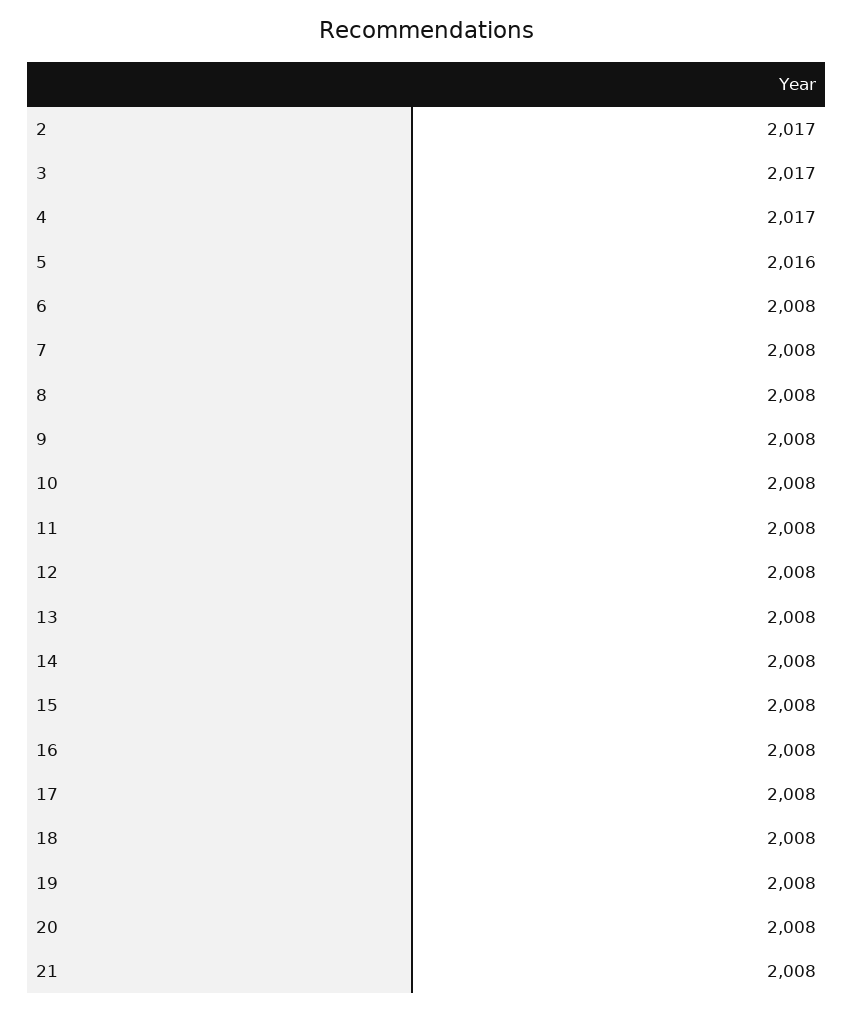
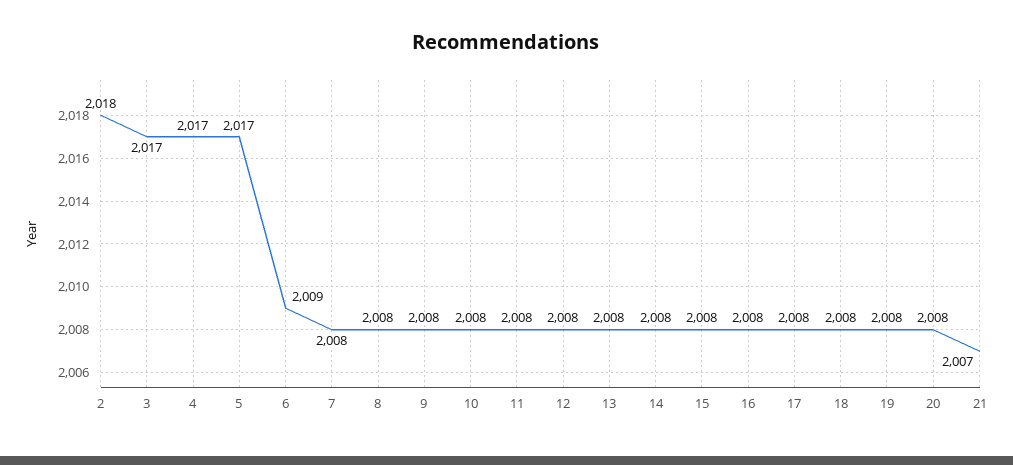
  {
-   "2": 2017,
+   "2": 2018,
    "3": 2017,
    "4": 2017,
-   "5": 2016,
+   "5": 2017,
-   "6": 2008,
+   "6": 2009,
    "7": 2008,
    "8": 2008,
    "9": 2008,
    "10": 2008,
    "11": 2008,
    "12": 2008,
    "13": 2008,
    "14": 2008,
    "15": 2008,
    "16": 2008,
    "17": 2008,
    "18": 2008,
    "19": 2008,
    "20": 2008,
-   "21": 2008
+   "21": 2007
  }

